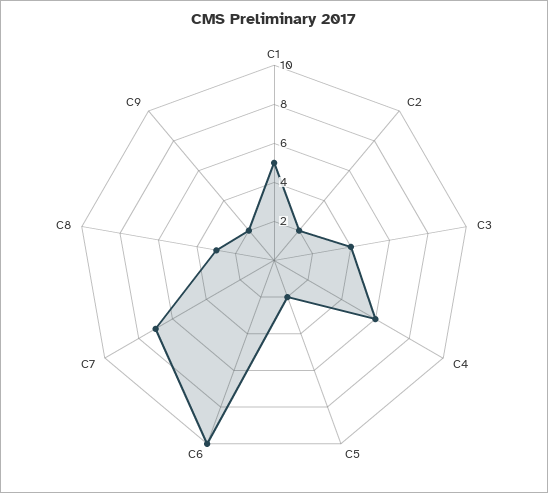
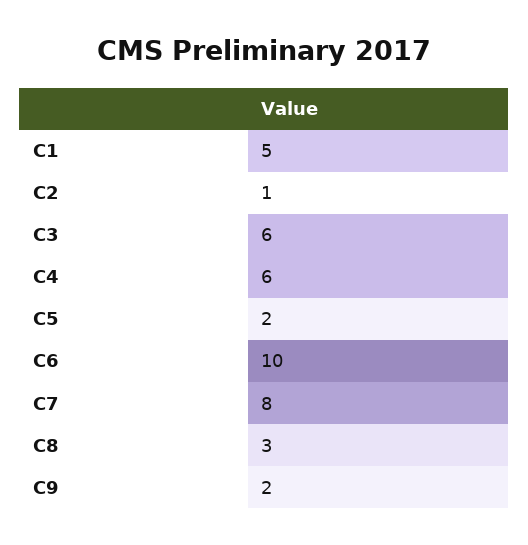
  {
    "C1": 5,
-   "C2": 2,
+   "C2": 1,
-   "C3": 4,
+   "C3": 6,
    "C4": 6,
    "C5": 2,
    "C6": 10,
-   "C7": 7,
+   "C7": 8,
    "C8": 3,
    "C9": 2
  }

